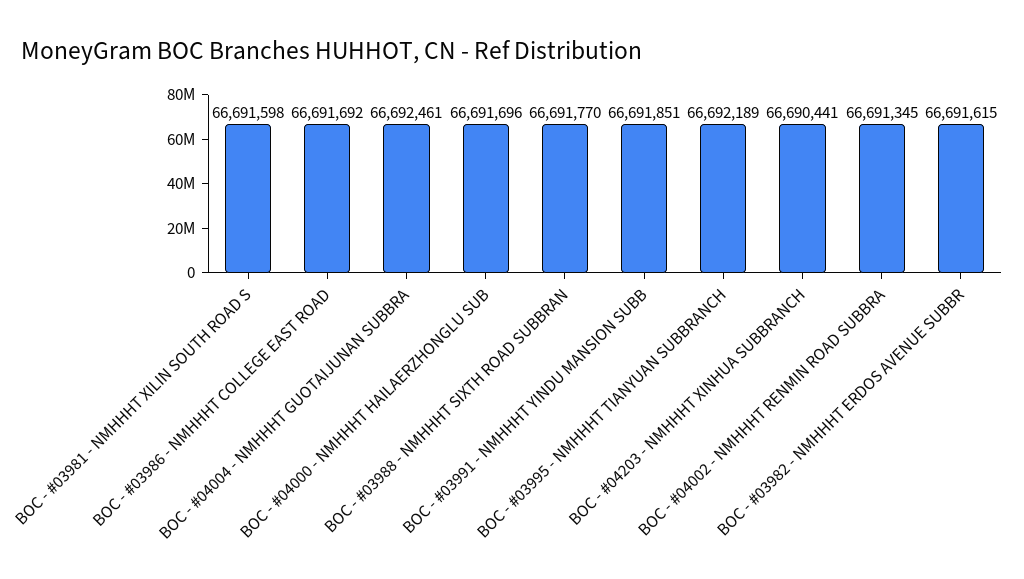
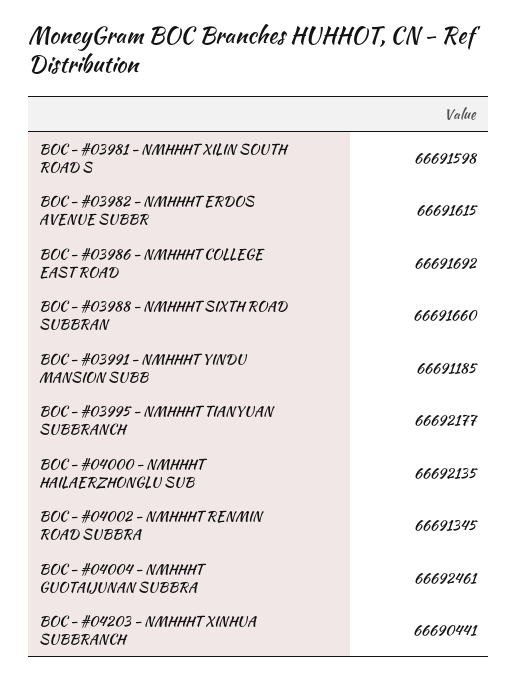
  {
    "BOC - #03981 - NMHHHT XILIN SOUTH ROAD S": 66691598,
    "BOC - #03986 - NMHHHT COLLEGE EAST ROAD": 66691692,
    "BOC - #04004 - NMHHHT GUOTAIJUNAN SUBBRA": 66692461,
-   "BOC - #04000 - NMHHHT HAILAERZHONGLU SUB": 66691696,
+   "BOC - #04000 - NMHHHT HAILAERZHONGLU SUB": 66692135,
-   "BOC - #03988 - NMHHHT SIXTH ROAD SUBBRAN": 66691770,
+   "BOC - #03988 - NMHHHT SIXTH ROAD SUBBRAN": 66691660,
-   "BOC - #03991 - NMHHHT YINDU MANSION SUBB": 66691851,
+   "BOC - #03991 - NMHHHT YINDU MANSION SUBB": 66691185,
-   "BOC - #03995 - NMHHHT TIANYUAN SUBBRANCH": 66692189,
+   "BOC - #03995 - NMHHHT TIANYUAN SUBBRANCH": 66692177,
    "BOC - #04203 - NMHHHT XINHUA SUBBRANCH": 66690441,
    "BOC - #04002 - NMHHHT RENMIN ROAD SUBBRA": 66691345,
    "BOC - #03982 - NMHHHT ERDOS AVENUE SUBBR": 66691615
  }

